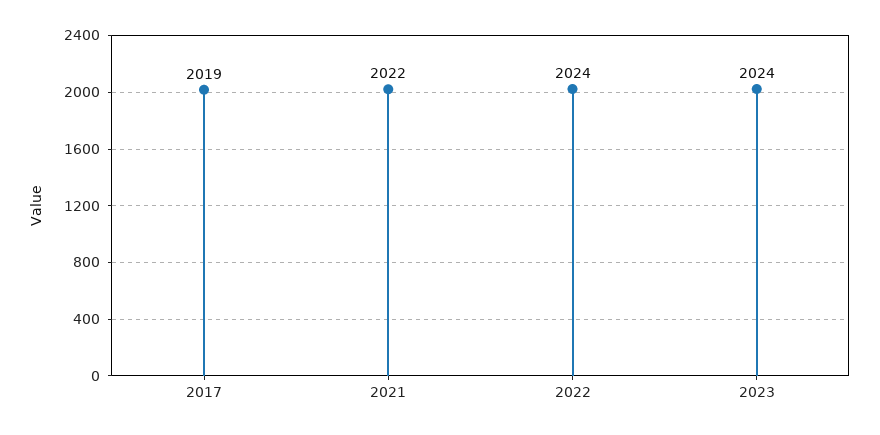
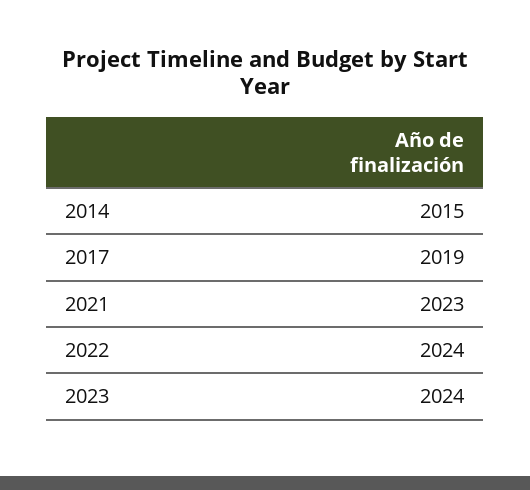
  {
    "2017": 2019,
-   "2021": 2022,
+   "2021": 2023,
    "2022": 2024,
-   "2023": 2024
+   "2023": 2024,
+   "2014": 2015
  }

